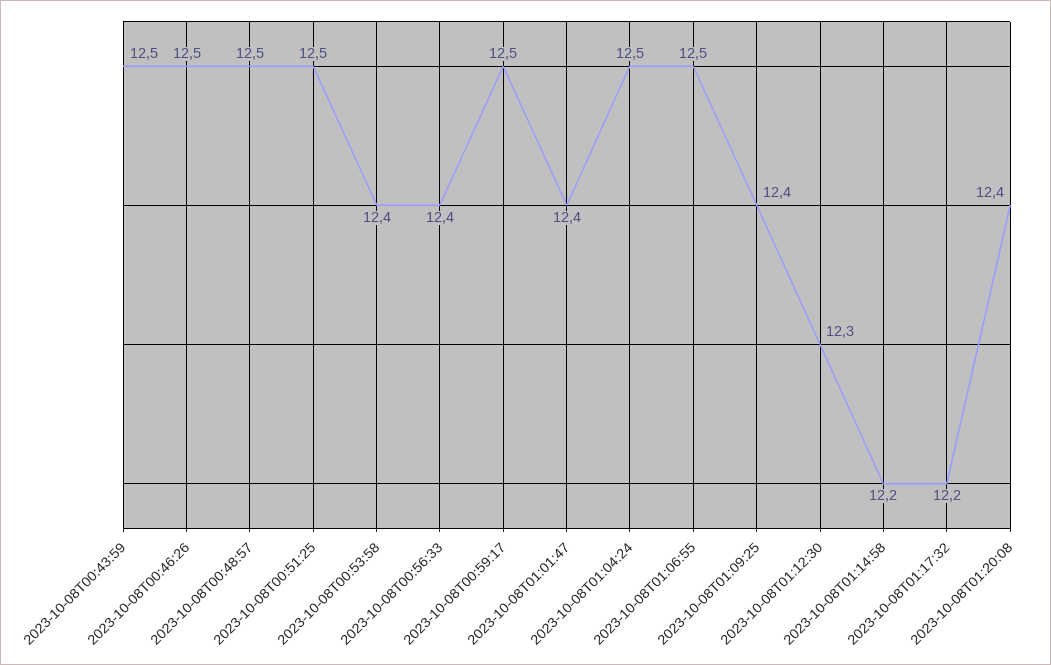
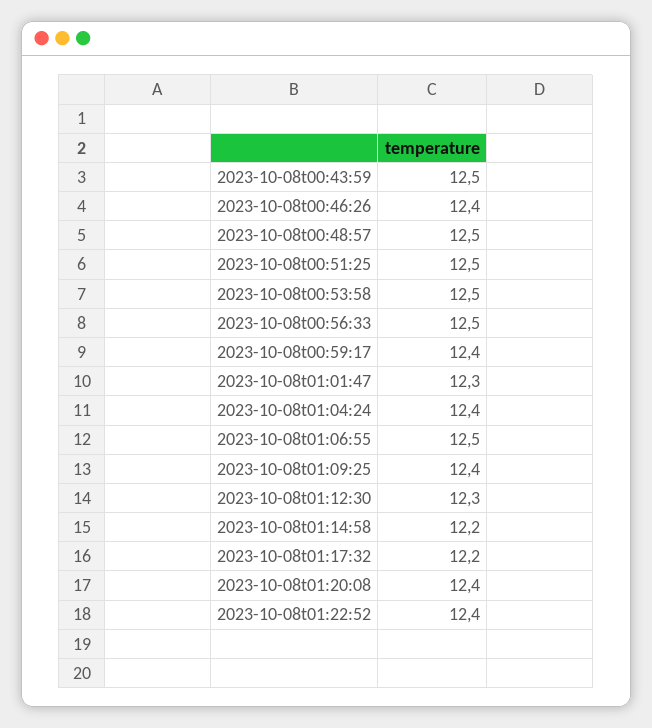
  {
    "2023-10-08T00:43:59": 12.5,
-   "2023-10-08T00:46:26": 12.5,
+   "2023-10-08T00:46:26": 12.4,
    "2023-10-08T00:48:57": 12.5,
    "2023-10-08T00:51:25": 12.5,
-   "2023-10-08T00:53:58": 12.4,
+   "2023-10-08T00:53:58": 12.5,
-   "2023-10-08T00:56:33": 12.4,
+   "2023-10-08T00:56:33": 12.5,
-   "2023-10-08T00:59:17": 12.5,
+   "2023-10-08T00:59:17": 12.4,
-   "2023-10-08T01:01:47": 12.4,
+   "2023-10-08T01:01:47": 12.3,
-   "2023-10-08T01:04:24": 12.5,
+   "2023-10-08T01:04:24": 12.4,
    "2023-10-08T01:06:55": 12.5,
    "2023-10-08T01:09:25": 12.4,
    "2023-10-08T01:12:30": 12.3,
    "2023-10-08T01:14:58": 12.2,
    "2023-10-08T01:17:32": 12.2,
-   "2023-10-08T01:20:08": 12.4
+   "2023-10-08T01:20:08": 12.4,
+   "2023-10-08t01:22:52": 12.4
  }

